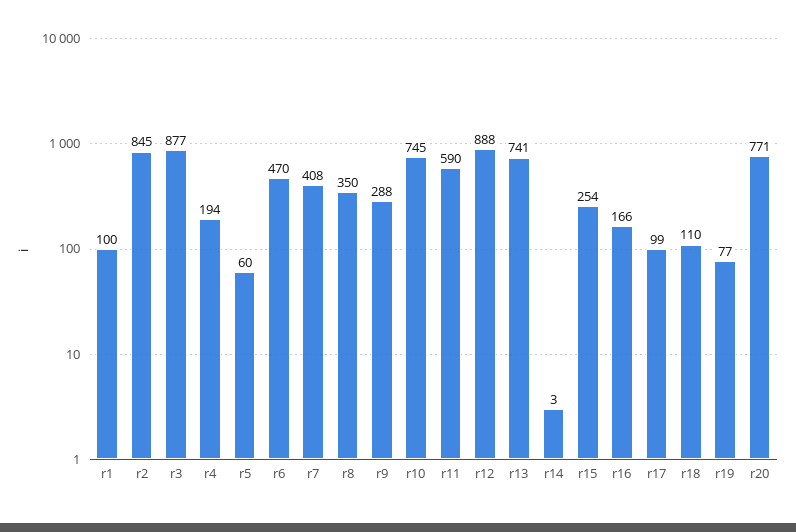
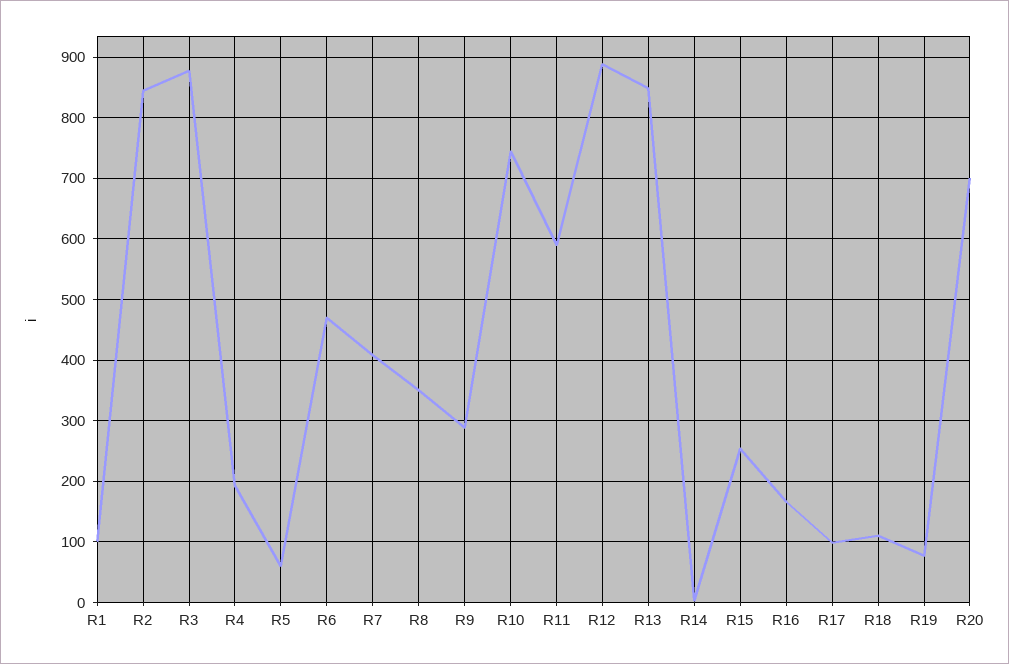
  {
    "r1": 100,
    "r2": 845,
    "r3": 877,
    "r4": 194,
    "r5": 60,
    "r6": 470,
    "r7": 408,
    "r8": 350,
    "r9": 288,
    "r10": 745,
    "r11": 590,
    "r12": 888,
-   "r13": 741,
+   "r13": 850,
    "r14": 3,
    "r15": 254,
    "r16": 166,
    "r17": 99,
    "r18": 110,
    "r19": 77,
-   "r20": 771
+   "r20": 700
  }

